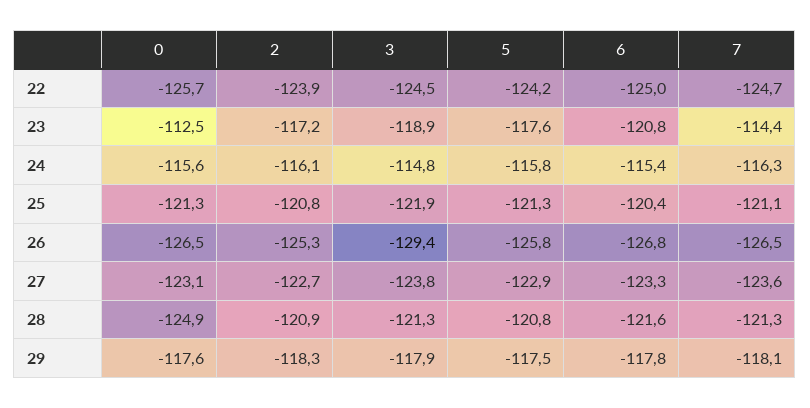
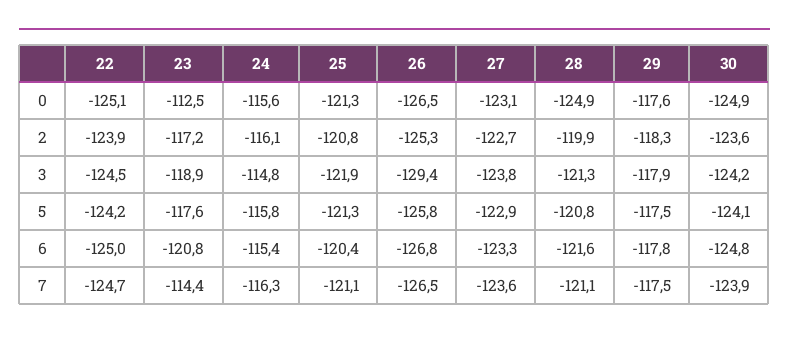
  {
    "0": {
-     "22": -125.7,
+     "22": -125.1,
      "23": -112.5,
      "24": -115.6,
      "25": -121.3,
      "26": -126.5,
      "27": -123.1,
      "28": -124.9,
-     "29": -117.6
+     "29": -117.6,
+     "30": -124.9
    },
    "2": {
      "22": -123.9,
      "23": -117.2,
      "24": -116.1,
      "25": -120.8,
      "26": -125.3,
      "27": -122.7,
-     "28": -120.9,
+     "28": -119.9,
-     "29": -118.3
+     "29": -118.3,
+     "30": -123.6
    },
    "3": {
      "22": -124.5,
      "23": -118.9,
      "24": -114.8,
      "25": -121.9,
      "26": -129.4,
      "27": -123.8,
      "28": -121.3,
-     "29": -117.9
+     "29": -117.9,
+     "30": -124.2
    },
    "5": {
      "22": -124.2,
      "23": -117.6,
      "24": -115.8,
      "25": -121.3,
      "26": -125.8,
      "27": -122.9,
      "28": -120.8,
-     "29": -117.5
+     "29": -117.5,
+     "30": -124.1
    },
    "6": {
      "22": -125,
      "23": -120.8,
      "24": -115.4,
      "25": -120.4,
      "26": -126.8,
      "27": -123.3,
      "28": -121.6,
-     "29": -117.8
+     "29": -117.8,
+     "30": -124.8
    },
    "7": {
      "22": -124.7,
      "23": -114.4,
      "24": -116.3,
      "25": -121.1,
      "26": -126.5,
      "27": -123.6,
-     "28": -121.3,
+     "28": -121.1,
-     "29": -118.1
+     "29": -117.5,
+     "30": -123.9
    }
  }

